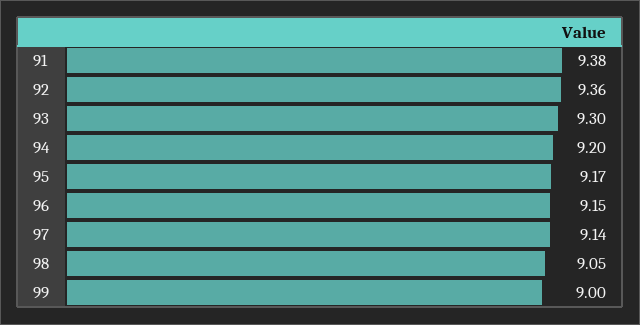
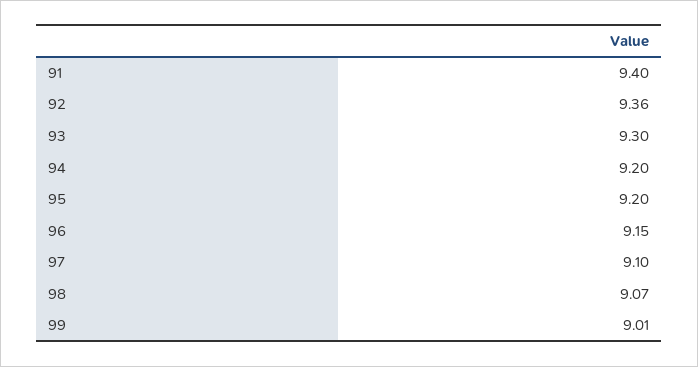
  {
-   "91": 9.38,
+   "91": 9.4,
    "92": 9.36,
    "93": 9.3,
    "94": 9.2,
-   "95": 9.17,
+   "95": 9.2,
    "96": 9.15,
-   "97": 9.14,
+   "97": 9.1,
-   "98": 9.05,
+   "98": 9.07,
-   "99": 9
+   "99": 9.01
  }

